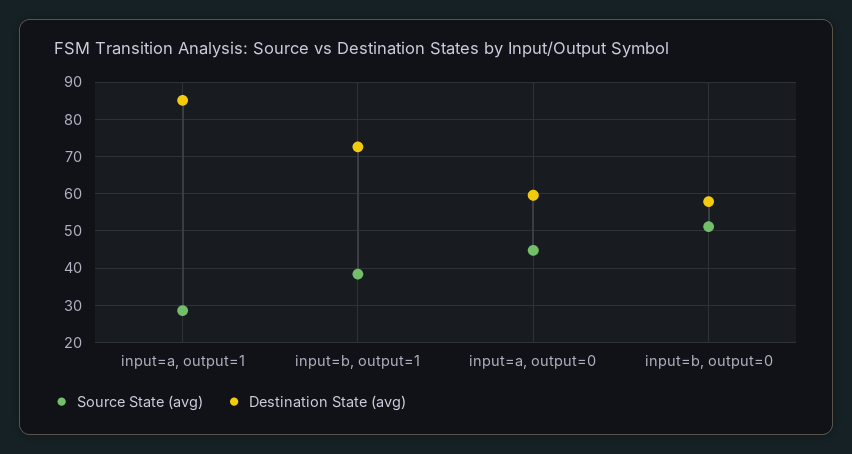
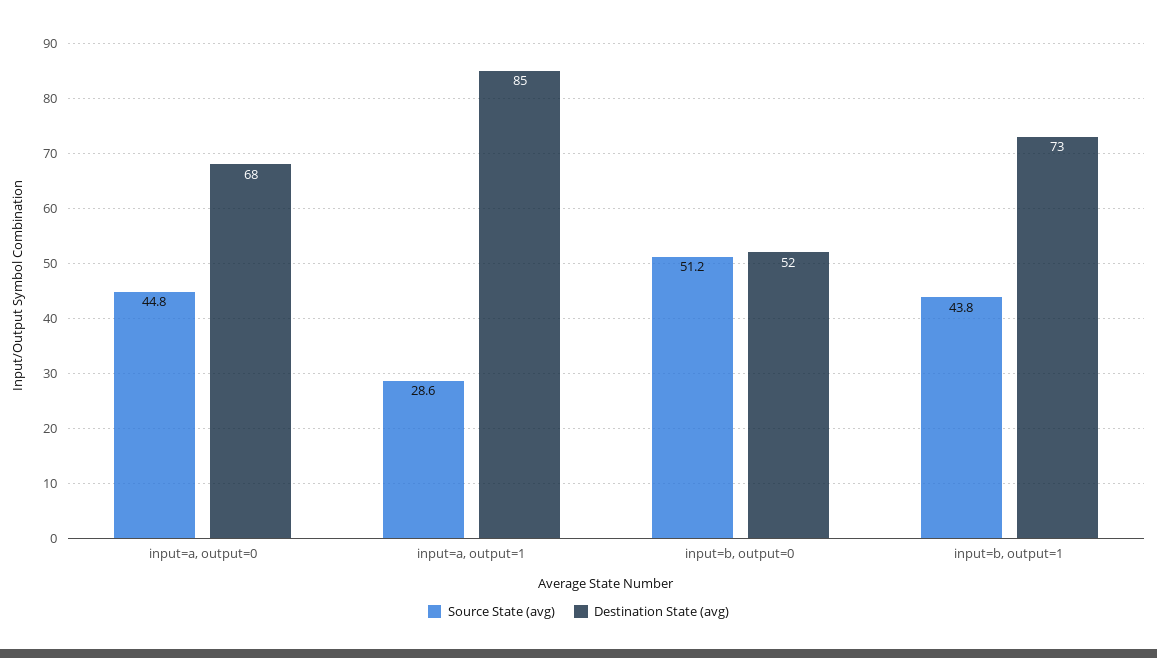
  {
    "Source State (avg)": {
      "input=a, output=1": 28.6,
-     "input=b, output=1": 38,
+     "input=b, output=1": 43.8,
      "input=a, output=0": 44.8,
      "input=b, output=0": 51.2
    },
    "Destination State (avg)": {
      "input=a, output=1": 85,
      "input=b, output=1": 73,
-     "input=a, output=0": 60,
+     "input=a, output=0": 68,
-     "input=b, output=0": 58
+     "input=b, output=0": 52
    }
  }

